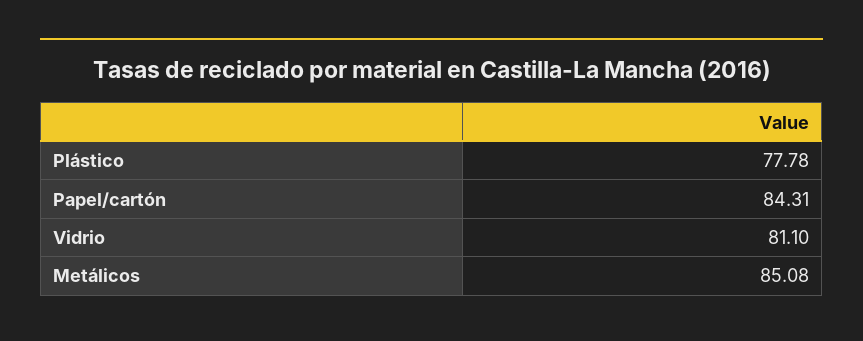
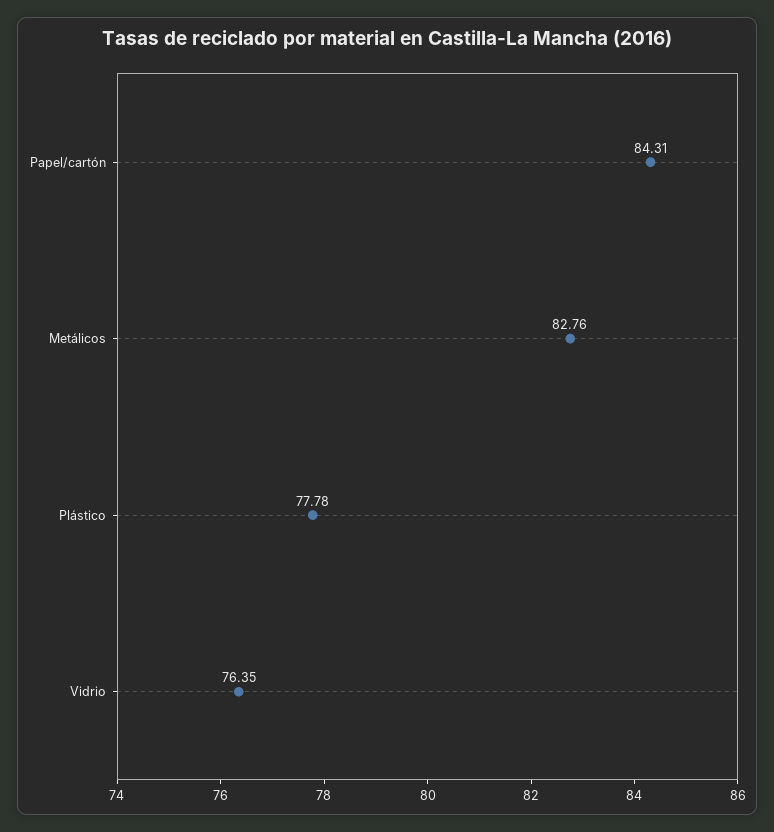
  {
    "Plástico": 77.78,
    "Papel/cartón": 84.31,
-   "Vidrio": 81.1,
+   "Vidrio": 76.35,
-   "Metálicos": 85.08
+   "Metálicos": 82.76
  }

